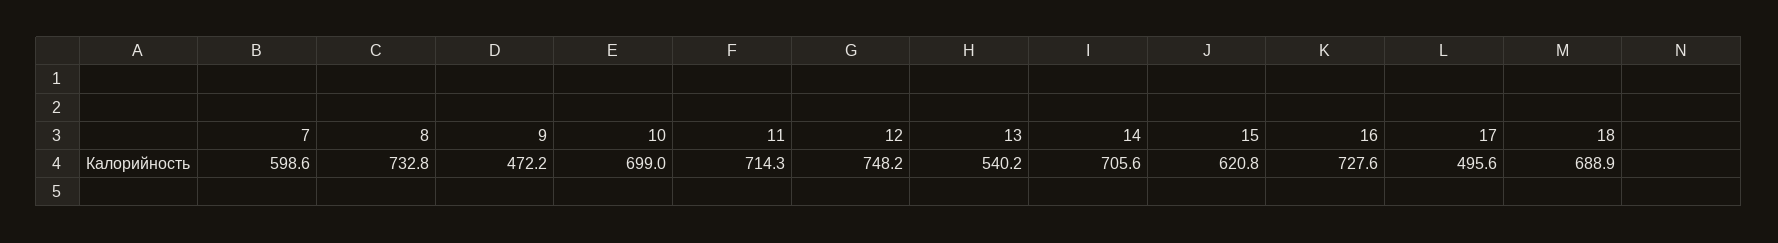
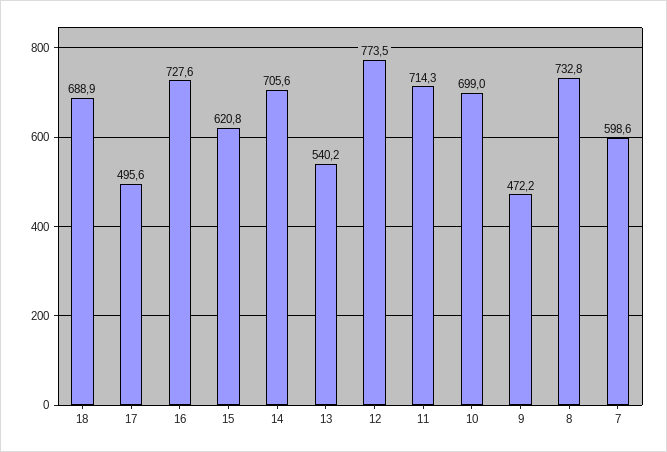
  {
    "7": 598.6,
    "8": 732.8,
    "9": 472.2,
    "10": 699,
    "11": 714.3,
-   "12": 748.2,
+   "12": 773.5,
    "13": 540.2,
    "14": 705.6,
    "15": 620.8,
    "16": 727.6,
    "17": 495.6,
    "18": 688.9
  }

